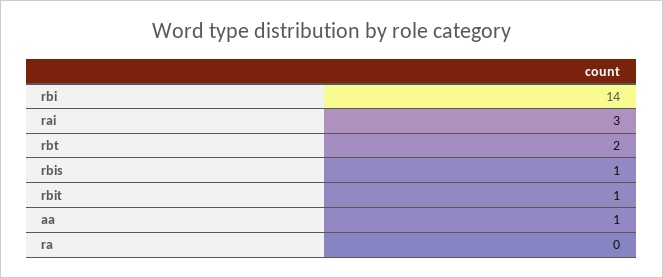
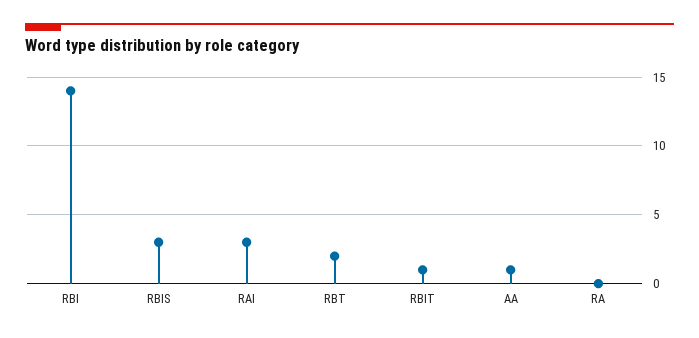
  {
    "rbi": 14,
    "rai": 3,
    "rbt": 2,
-   "rbis": 1,
+   "rbis": 3,
    "rbit": 1,
    "aa": 1,
    "ra": 0
  }

